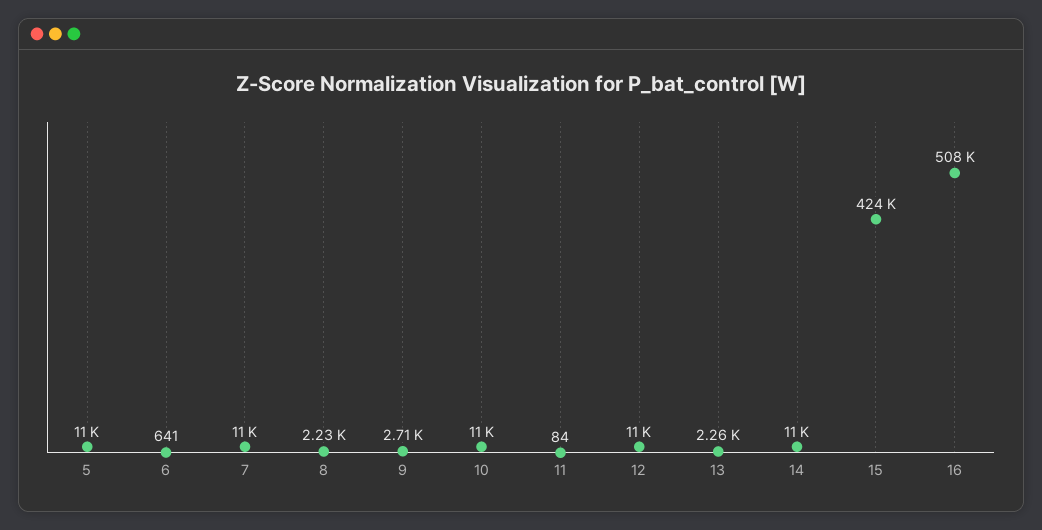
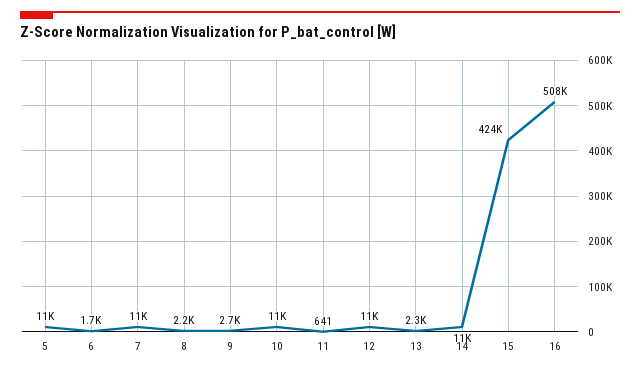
  {
    "5": 11000,
-   "6": 641,
+   "6": 1700,
    "7": 11000,
    "8": 2230,
    "9": 2710,
    "10": 11000,
-   "11": 84,
+   "11": 641,
    "12": 11000,
    "13": 2260,
    "14": 11000,
    "15": 424000,
    "16": 508000
  }

